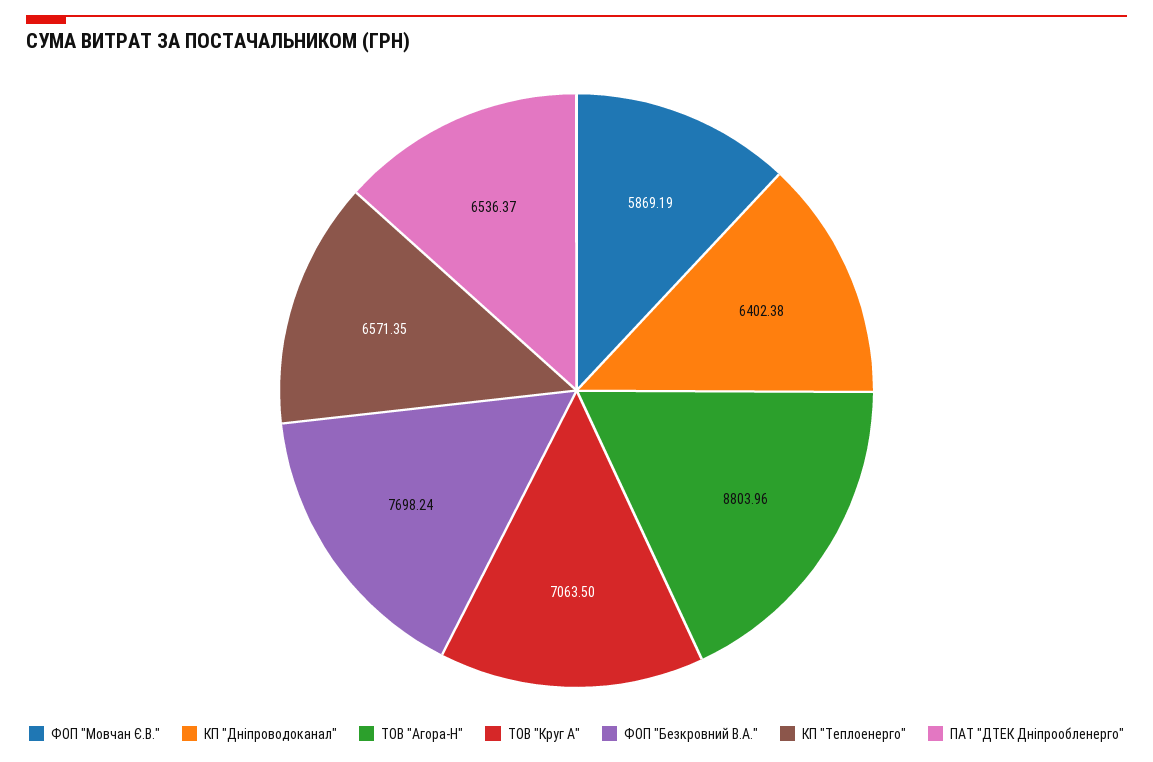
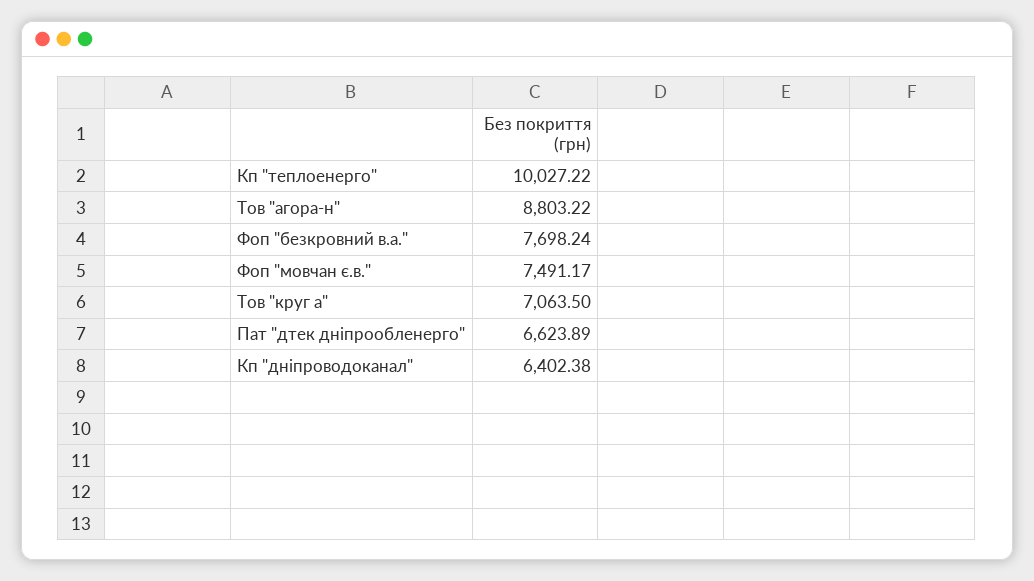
  {
-   "ФОП \"Мовчан Є.В.\"": 5869.19,
+   "ФОП \"Мовчан Є.В.\"": 7491.17,
    "КП \"Дніпроводоканал\"": 6402.38,
-   "ТОВ \"Агора-Н\"": 8803.96,
+   "ТОВ \"Агора-Н\"": 8803.22,
    "ТОВ \"Круг А\"": 7063.5,
    "ФОП \"Безкровний В.А.\"": 7698.24,
-   "КП \"Теплоенерго\"": 6571.35,
+   "КП \"Теплоенерго\"": 10027.22,
-   "ПАТ \"ДТЕК Дніпрообленерго\"": 6536.37
+   "ПАТ \"ДТЕК Дніпрообленерго\"": 6623.89
  }

